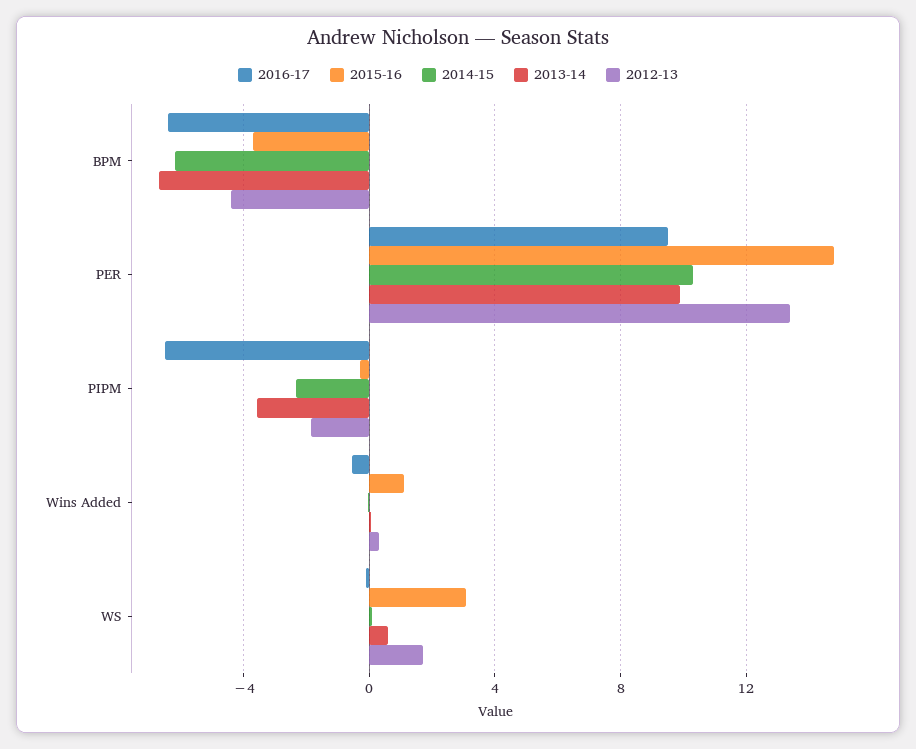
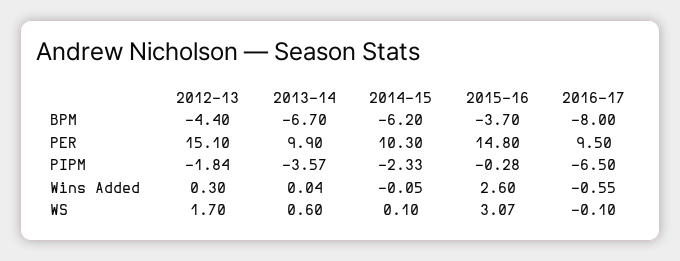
  {
    "2016-17": {
-     "BPM": -6.5,
+     "BPM": -8,
      "PER": 9.5,
      "PIPM": -6.5,
      "Wins Added": -0.55,
      "WS": -0.1
    },
    "2015-16": {
      "BPM": -3.7,
      "PER": 14.8,
      "PIPM": -0.28,
-     "Wins Added": 1,
+     "Wins Added": 2.6,
      "WS": 3.07
    },
    "2014-15": {
      "BPM": -6.2,
      "PER": 10.3,
      "PIPM": -2.33,
      "Wins Added": -0.05,
      "WS": 0.1
    },
    "2013-14": {
      "BPM": -6.7,
      "PER": 9.9,
      "PIPM": -3.57,
      "Wins Added": 0.04,
      "WS": 0.6
    },
    "2012-13": {
      "BPM": -4.4,
-     "PER": 13.5,
+     "PER": 15.1,
      "PIPM": -1.84,
      "Wins Added": 0.3,
      "WS": 1.7
    }
  }

